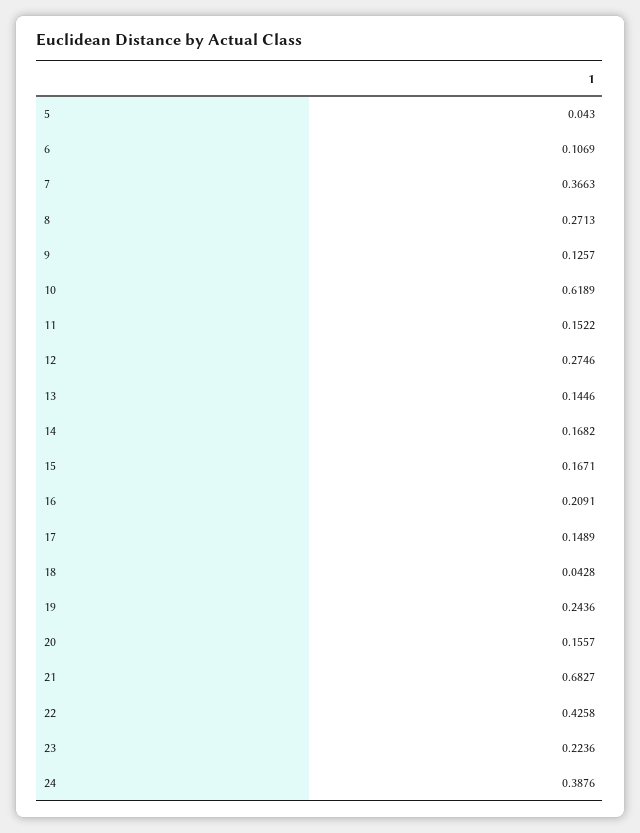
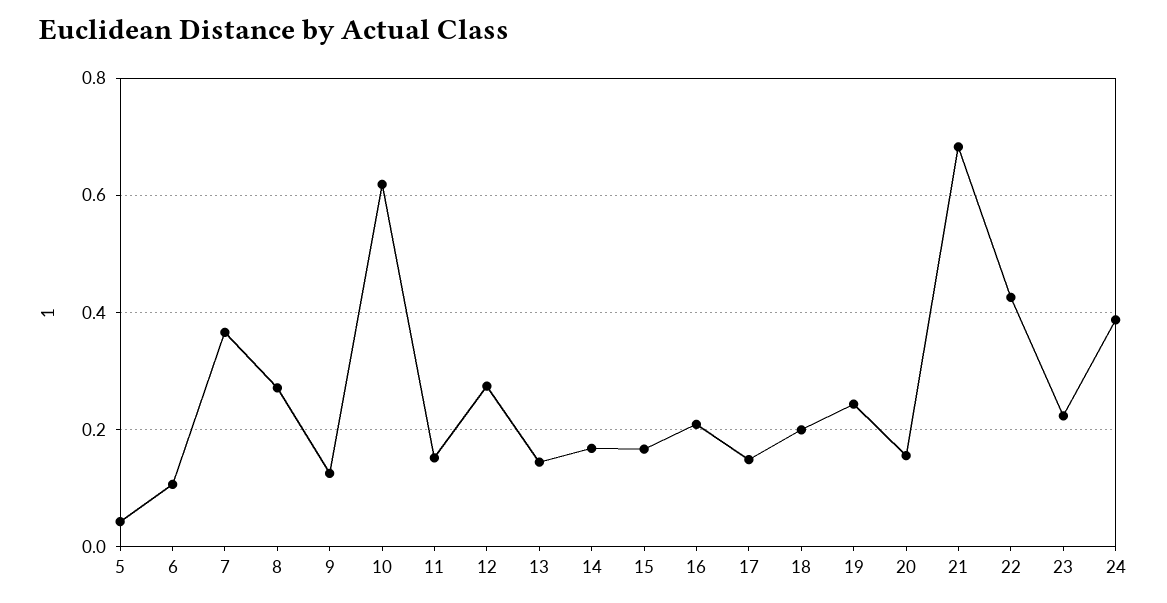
  {
    "5": 0.043,
    "6": 0.1069,
    "7": 0.3663,
    "8": 0.2713,
    "9": 0.1257,
    "10": 0.6189,
    "11": 0.1522,
    "12": 0.2746,
    "13": 0.1446,
    "14": 0.1682,
    "15": 0.1671,
    "16": 0.2091,
    "17": 0.1489,
-   "18": 0.0428,
+   "18": 0.2,
    "19": 0.2436,
    "20": 0.1557,
    "21": 0.6827,
    "22": 0.4258,
    "23": 0.2236,
    "24": 0.3876
  }

